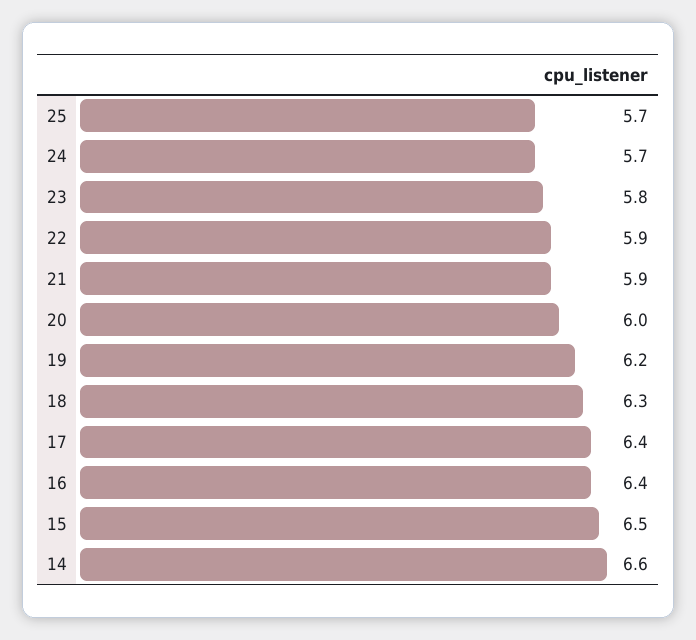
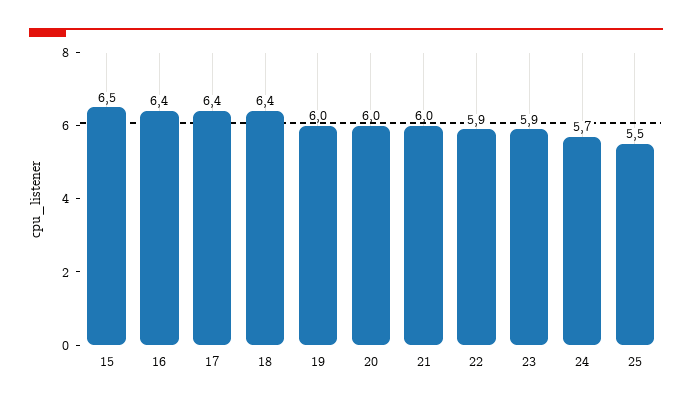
  {
-   "25": 5.7,
+   "25": 5.5,
    "24": 5.7,
-   "23": 5.8,
+   "23": 5.9,
    "22": 5.9,
-   "21": 5.9,
+   "21": 6,
    "20": 6,
-   "19": 6.2,
+   "19": 6,
-   "18": 6.3,
+   "18": 6.4,
    "17": 6.4,
    "16": 6.4,
-   "15": 6.5,
+   "15": 6.5
-   "14": 6.6
  }

